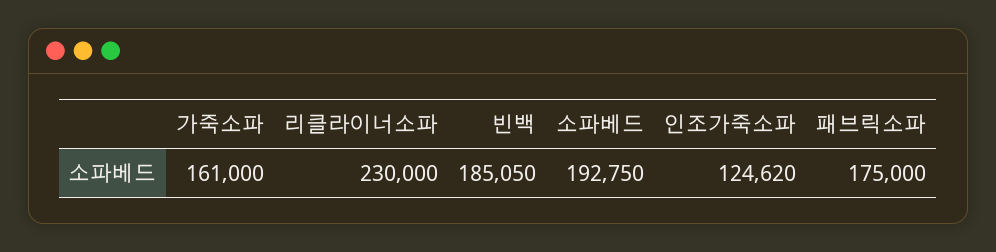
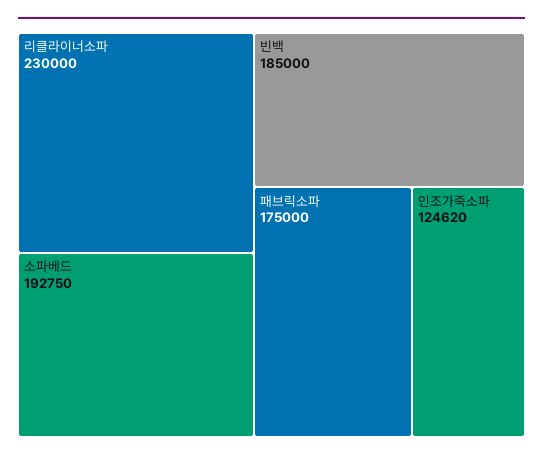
  {
-   "가죽소파": 161000,
    "리클라이너소파": 230000,
-   "빈백": 185050,
+   "빈백": 185000,
    "소파베드": 192750,
    "인조가죽소파": 124620,
    "패브릭소파": 175000
  }

